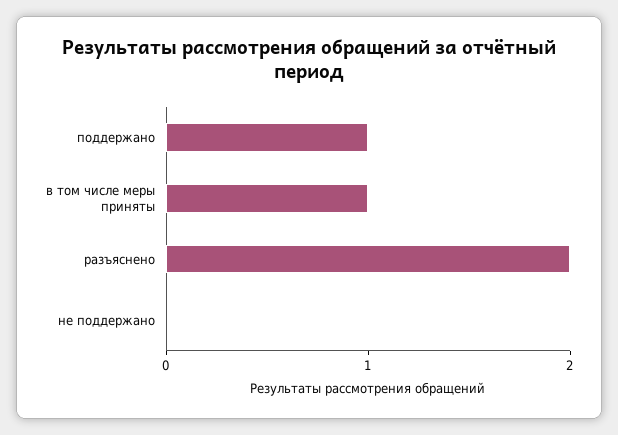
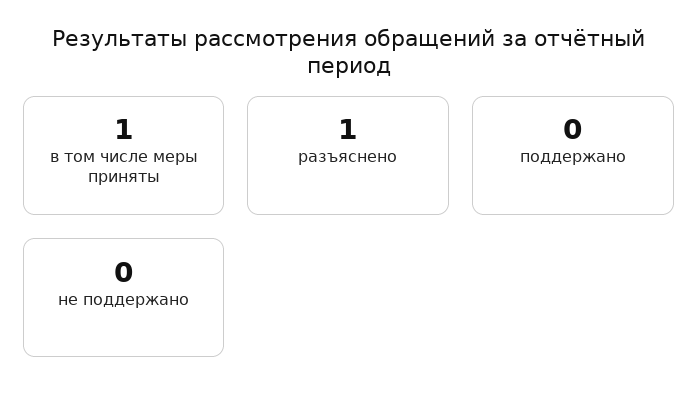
  {
-   "поддержано": 1,
+   "поддержано": 0,
    "в том числе меры приняты": 1,
-   "разъяснено": 2,
+   "разъяснено": 1,
    "не поддержано": 0
  }

